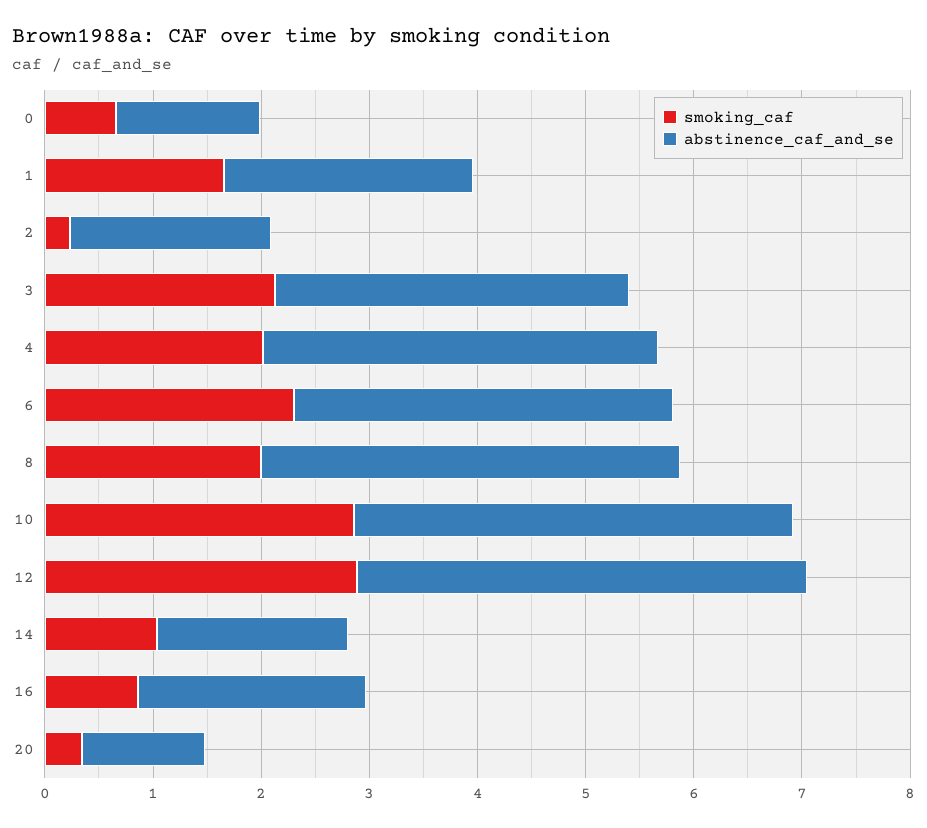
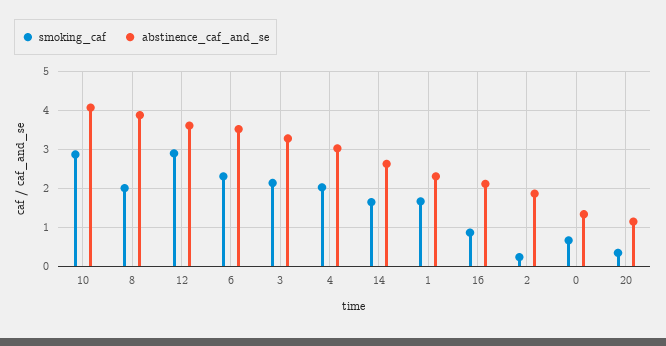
  {
    "smoking_caf": {
      "0": 0.6,
      "1": 1.6,
      "2": 0.2,
      "3": 2.2,
      "4": 2,
      "6": 2.4,
      "8": 2,
      "10": 2.8,
      "12": 2.8,
-     "14": 1,
+     "14": 1.6,
      "16": 0.8,
      "20": 0.4
    },
    "abstinence_caf_and_se": {
      "0": 1.4,
      "1": 2.4,
      "2": 1.8,
      "3": 3.2,
-     "4": 3.6,
+     "4": 3,
      "6": 3.6,
      "8": 3.8,
      "10": 4,
-     "12": 4.2,
+     "12": 3.6,
-     "14": 1.8,
+     "14": 2.6,
      "16": 2.2,
      "20": 1.2
    }
  }

